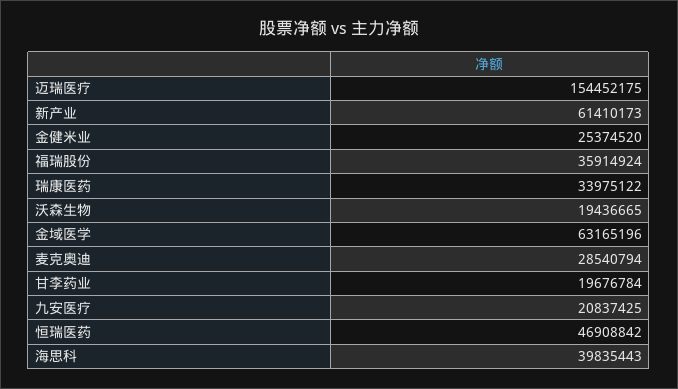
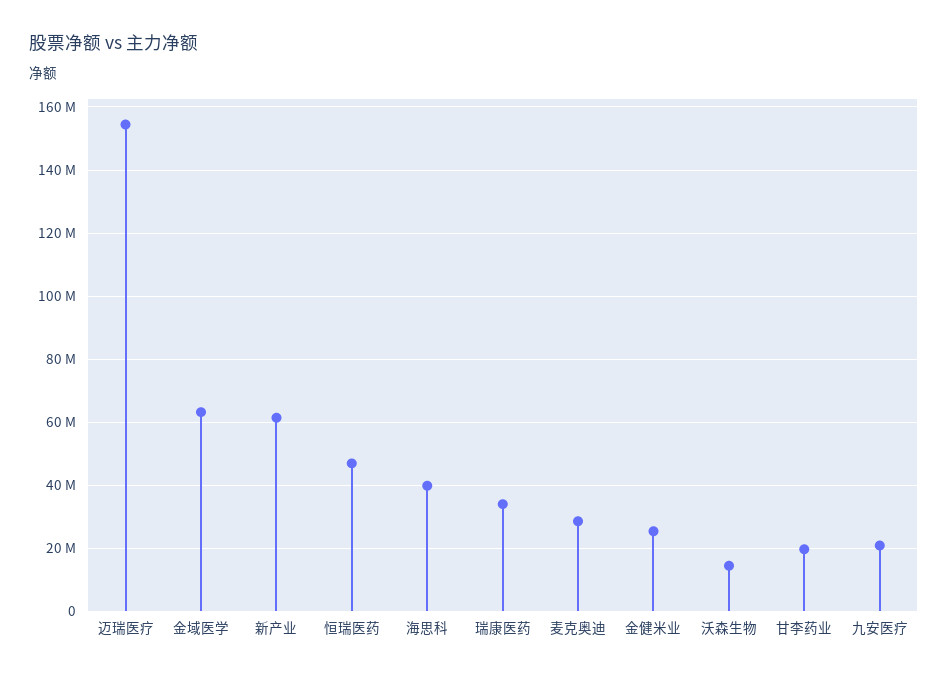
  {
    "迈瑞医疗": 154452175,
    "新产业": 61410173,
    "金健米业": 25374520,
-   "福瑞股份": 35914924,
    "瑞康医药": 33975122,
-   "沃森生物": 19436665,
+   "沃森生物": 14000000,
    "金域医学": 63165196,
    "麦克奥迪": 28540794,
    "甘李药业": 19676784,
    "九安医疗": 20837425,
    "恒瑞医药": 46908842,
    "海思科": 39835443
  }

